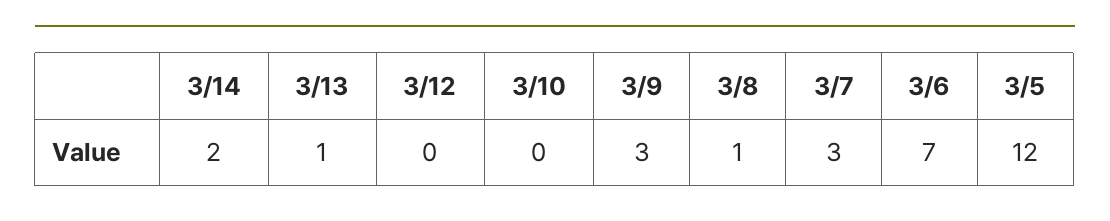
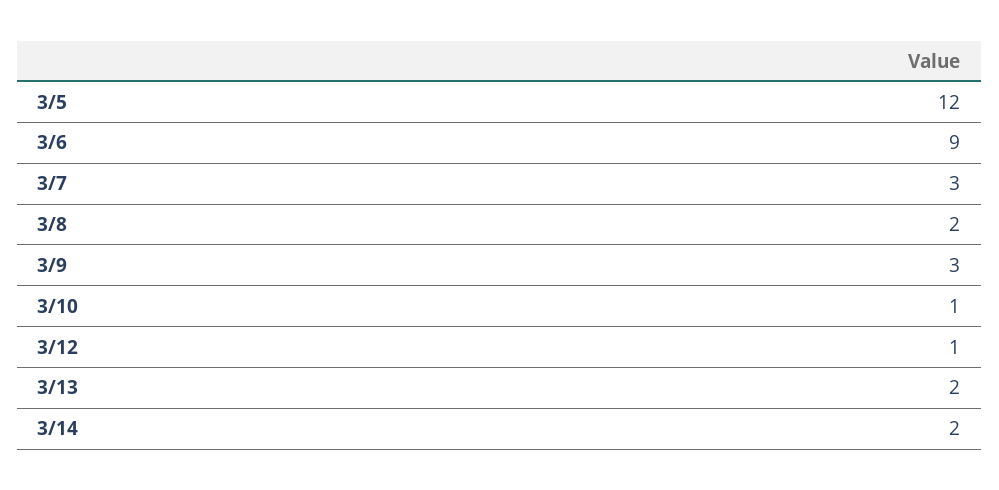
  {
    "3/14": 2,
-   "3/13": 1,
+   "3/13": 2,
-   "3/12": 0,
+   "3/12": 1,
-   "3/10": 0,
+   "3/10": 1,
    "3/9": 3,
-   "3/8": 1,
+   "3/8": 2,
    "3/7": 3,
-   "3/6": 7,
+   "3/6": 9,
    "3/5": 12
  }

